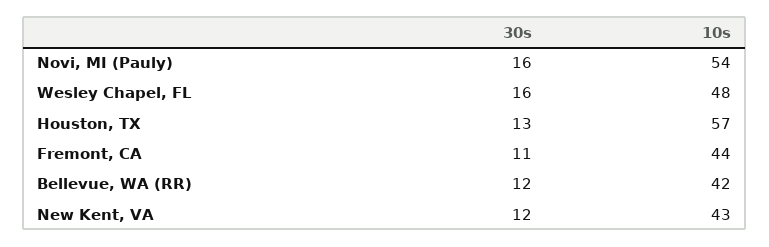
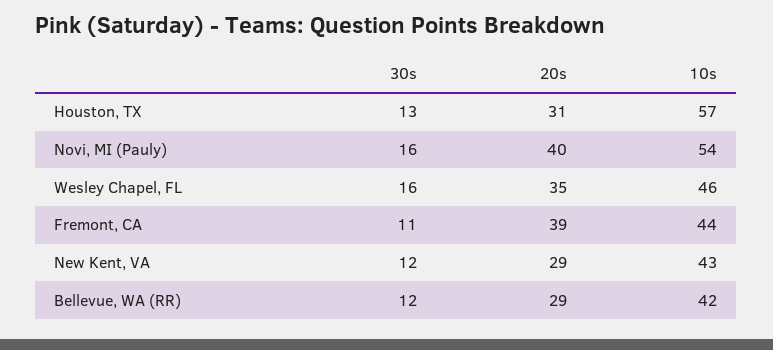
  {
    "30s": {
      "Novi, MI (Pauly)": 16,
      "Wesley Chapel, FL": 16,
      "Houston, TX": 13,
      "Fremont, CA": 11,
      "Bellevue, WA (RR)": 12,
      "New Kent, VA": 12
    },
    "10s": {
      "Novi, MI (Pauly)": 54,
-     "Wesley Chapel, FL": 48,
+     "Wesley Chapel, FL": 46,
      "Houston, TX": 57,
      "Fremont, CA": 44,
      "Bellevue, WA (RR)": 42,
      "New Kent, VA": 43
-   }
+   },
+   "20s": {
+     "Houston, TX": 31,
+     "Novi, MI (Pauly)": 40,
+     "Wesley Chapel, FL": 35,
+     "Fremont, CA": 39,
+     "New Kent, VA": 29,
+     "Bellevue, WA (RR)": 29
+   }
  }

